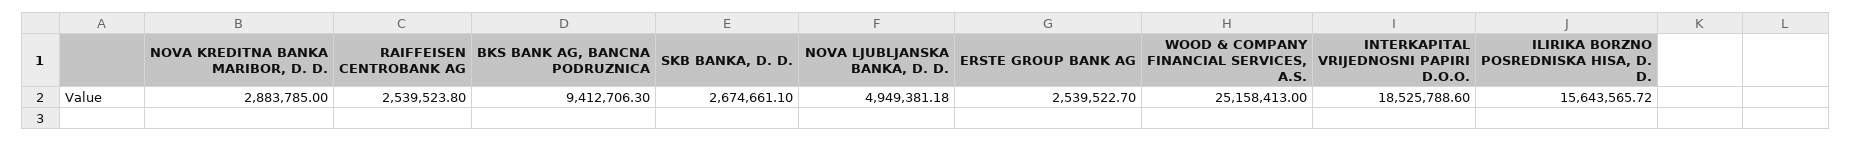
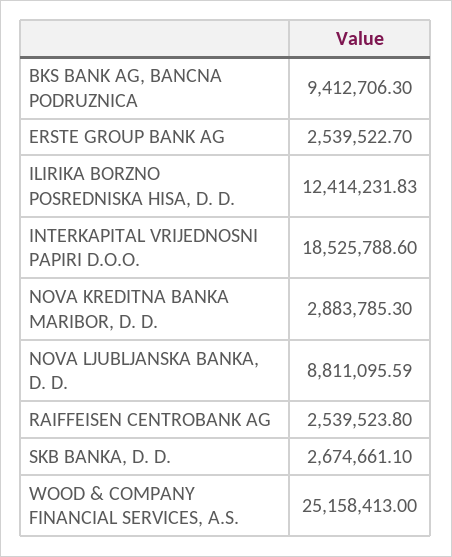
  {
-   "NOVA KREDITNA BANKA MARIBOR, D. D.": 2883785,
+   "NOVA KREDITNA BANKA MARIBOR, D. D.": 2883785.3,
    "RAIFFEISEN CENTROBANK AG": 2539523.8,
    "BKS BANK AG, BANCNA PODRUZNICA": 9412706.3,
    "SKB BANKA, D. D.": 2674661.1,
-   "NOVA LJUBLJANSKA BANKA, D. D.": 4949381.18,
+   "NOVA LJUBLJANSKA BANKA, D. D.": 8811095.59,
    "ERSTE GROUP BANK AG": 2539522.7,
    "WOOD & COMPANY FINANCIAL SERVICES, A.S.": 25158413,
    "INTERKAPITAL VRIJEDNOSNI PAPIRI D.O.O.": 18525788.6,
-   "ILIRIKA BORZNO POSREDNISKA HISA, D. D.": 15643565.72
+   "ILIRIKA BORZNO POSREDNISKA HISA, D. D.": 12414231.83
  }

